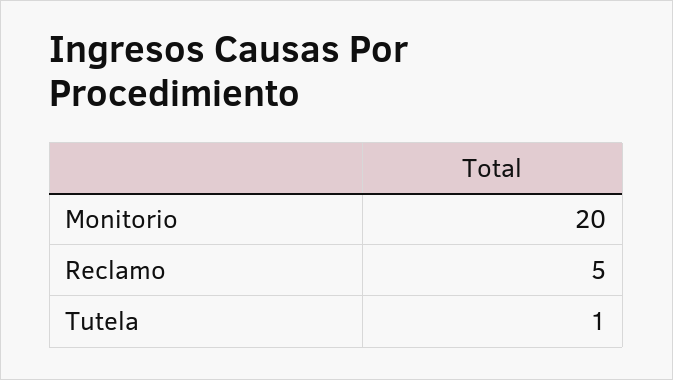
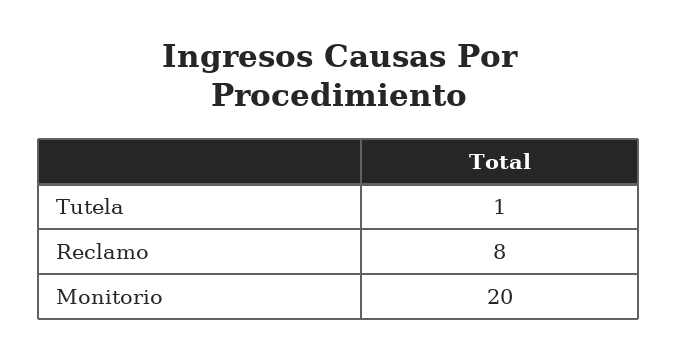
  {
    "Monitorio": 20,
-   "Reclamo": 5,
+   "Reclamo": 8,
    "Tutela": 1
  }

